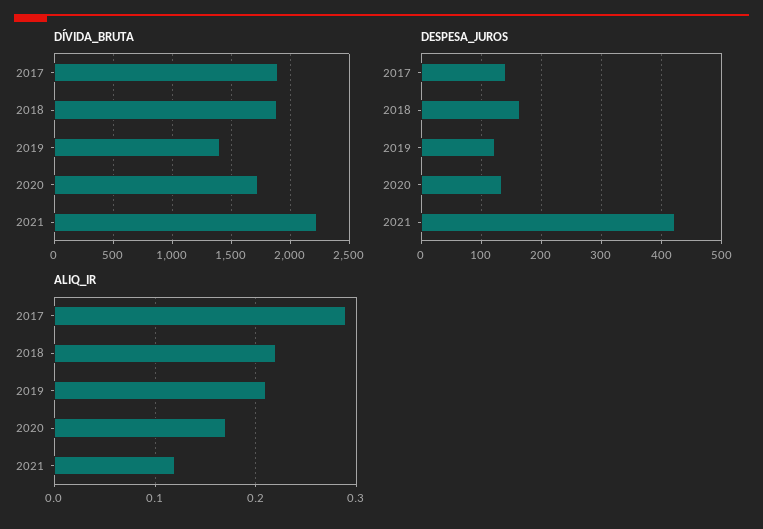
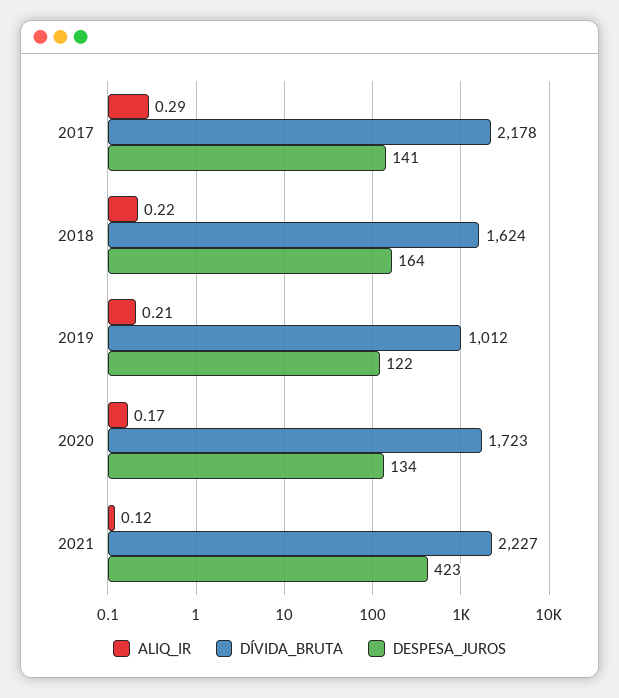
  {
    "DÍVIDA_BRUTA": {
-     "2017": 1900,
+     "2017": 2178,
-     "2018": 1900,
+     "2018": 1624,
-     "2019": 1400,
+     "2019": 1012,
      "2020": 1723,
      "2021": 2227
    },
    "DESPESA_JUROS": {
      "2017": 141,
      "2018": 164,
      "2019": 122,
      "2020": 134,
      "2021": 423
    },
    "ALIQ_IR": {
      "2017": 0.29,
      "2018": 0.22,
      "2019": 0.21,
      "2020": 0.17,
      "2021": 0.12
    }
  }

